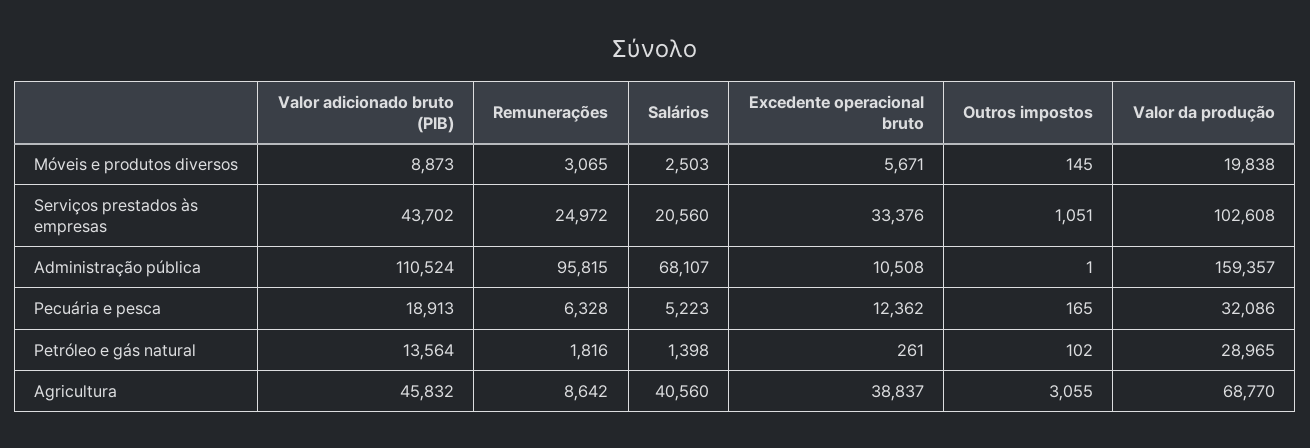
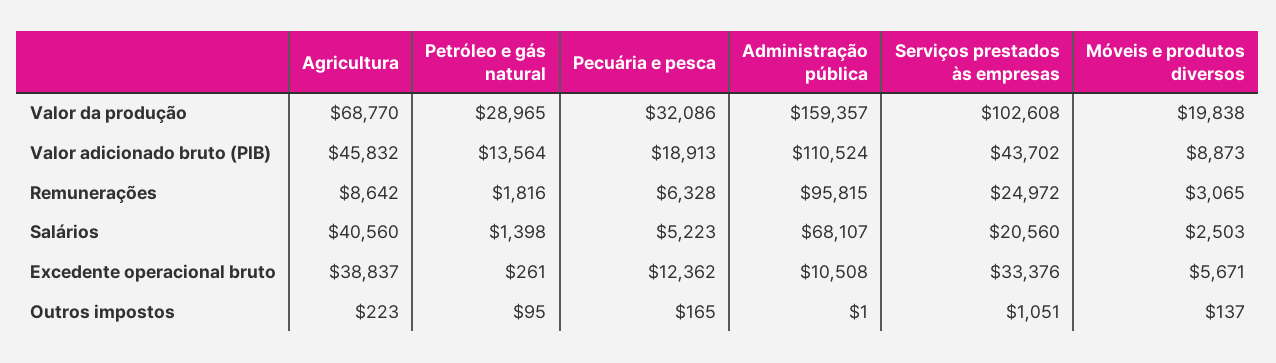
  {
    "Valor adicionado bruto (PIB)": {
      "Móveis e produtos diversos": 8873,
      "Serviços prestados às empresas": 43702,
      "Administração pública": 110524,
      "Pecuária e pesca": 18913,
      "Petróleo e gás natural": 13564,
      "Agricultura": 45832
    },
    "Remunerações": {
      "Móveis e produtos diversos": 3065,
      "Serviços prestados às empresas": 24972,
      "Administração pública": 95815,
      "Pecuária e pesca": 6328,
      "Petróleo e gás natural": 1816,
      "Agricultura": 8642
    },
    "Salários": {
      "Móveis e produtos diversos": 2503,
      "Serviços prestados às empresas": 20560,
      "Administração pública": 68107,
      "Pecuária e pesca": 5223,
      "Petróleo e gás natural": 1398,
      "Agricultura": 40560
    },
    "Excedente operacional bruto": {
      "Móveis e produtos diversos": 5671,
      "Serviços prestados às empresas": 33376,
      "Administração pública": 10508,
      "Pecuária e pesca": 12362,
      "Petróleo e gás natural": 261,
      "Agricultura": 38837
    },
    "Outros impostos": {
-     "Móveis e produtos diversos": 145,
+     "Móveis e produtos diversos": 137,
      "Serviços prestados às empresas": 1051,
      "Administração pública": 1,
      "Pecuária e pesca": 165,
-     "Petróleo e gás natural": 102,
+     "Petróleo e gás natural": 95,
-     "Agricultura": 3055
+     "Agricultura": 223
    },
    "Valor da produção": {
      "Móveis e produtos diversos": 19838,
      "Serviços prestados às empresas": 102608,
      "Administração pública": 159357,
      "Pecuária e pesca": 32086,
      "Petróleo e gás natural": 28965,
      "Agricultura": 68770
    }
  }

